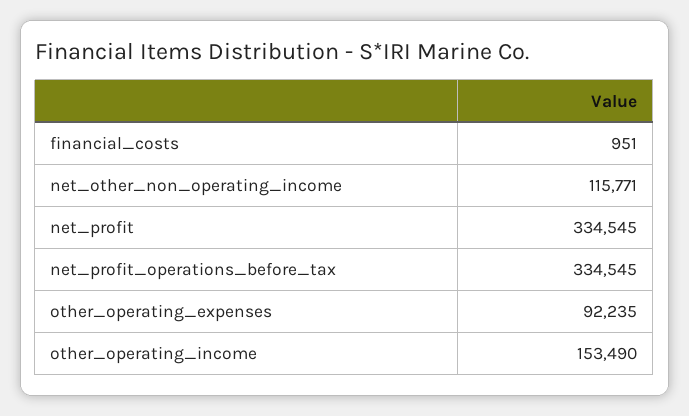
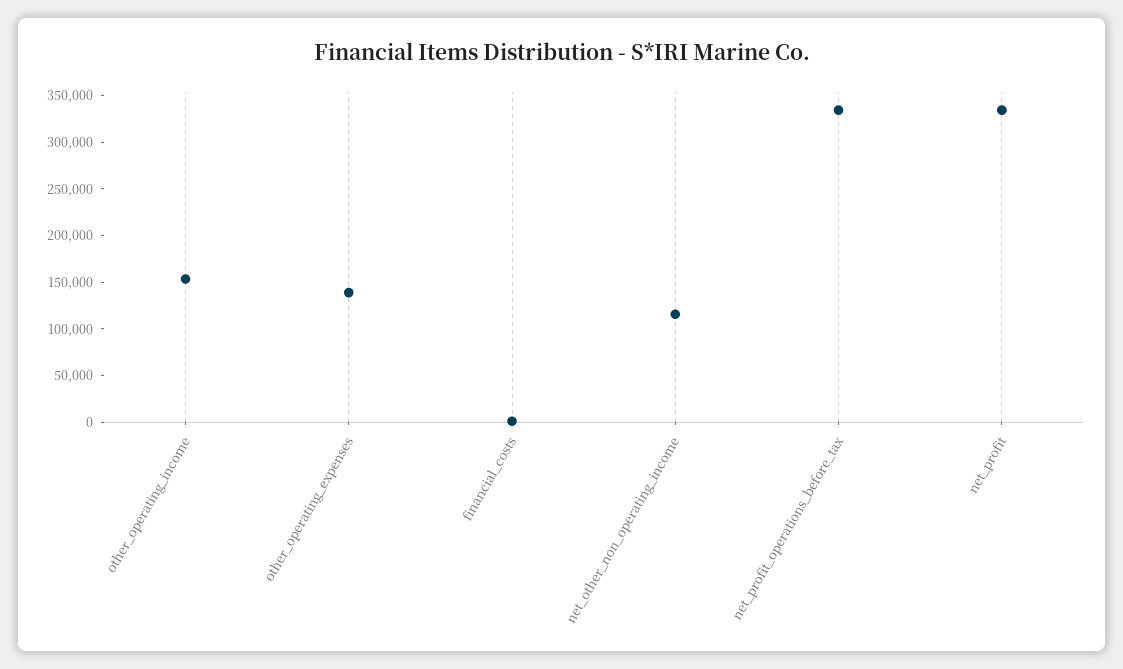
  {
    "financial_costs": 951,
    "net_other_non_operating_income": 115771,
    "net_profit": 334545,
    "net_profit_operations_before_tax": 334545,
-   "other_operating_expenses": 92235,
+   "other_operating_expenses": 140000,
    "other_operating_income": 153490
  }

